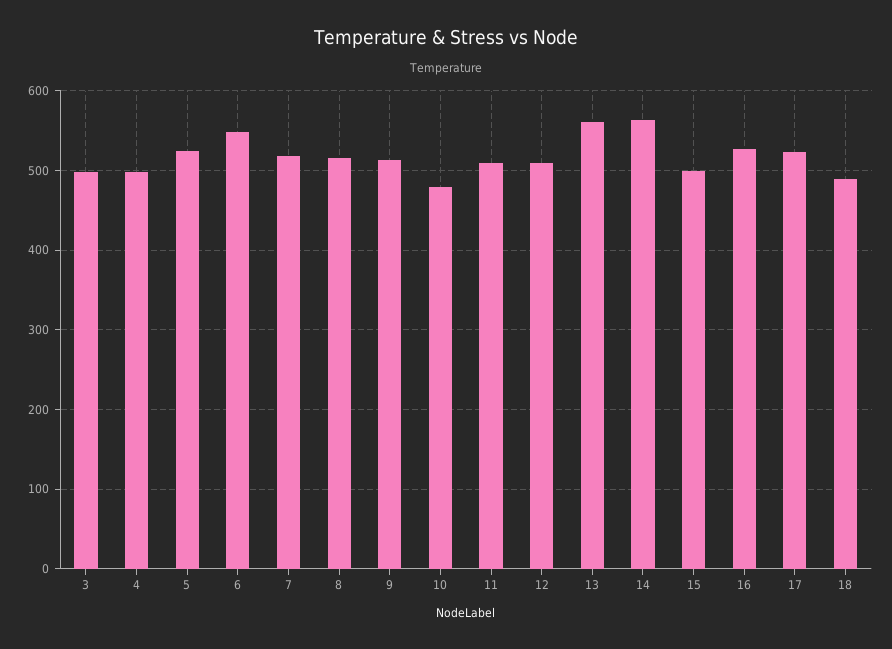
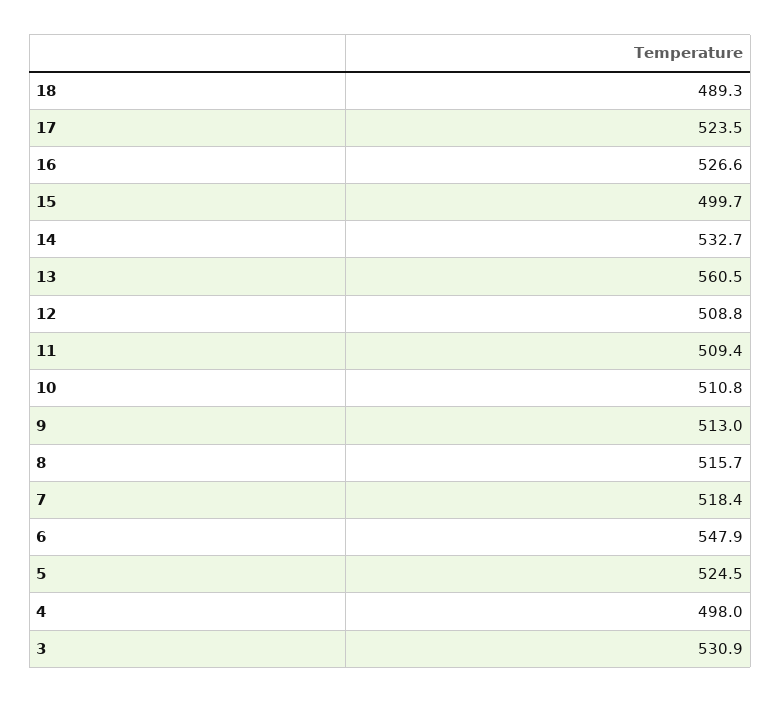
  {
-   "3": 500,
+   "3": 530.9,
    "4": 498,
    "5": 524.5,
    "6": 547.9,
    "7": 518.4,
    "8": 515.7,
    "9": 513,
-   "10": 480,
+   "10": 510.8,
    "11": 509.4,
    "12": 508.8,
    "13": 560.5,
-   "14": 560,
+   "14": 532.7,
    "15": 499.7,
    "16": 526.6,
    "17": 523.5,
    "18": 489.3
  }

